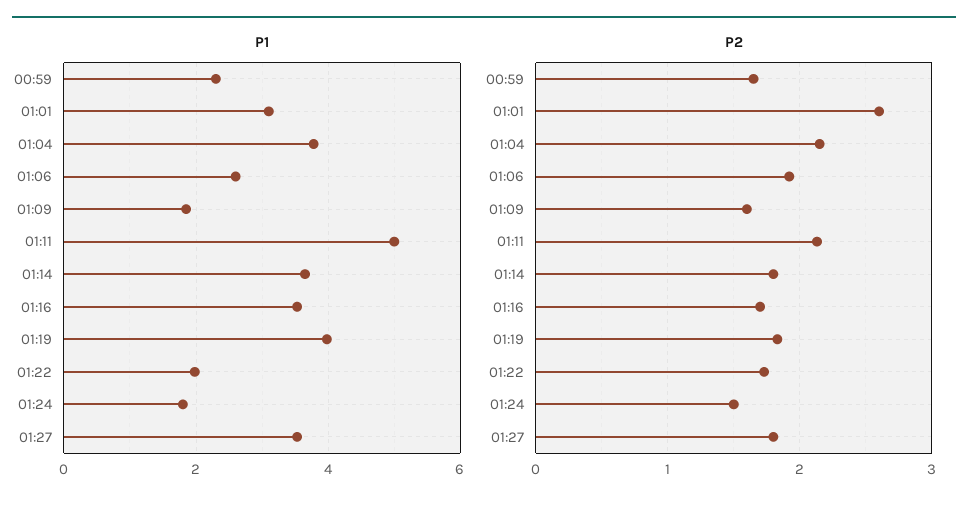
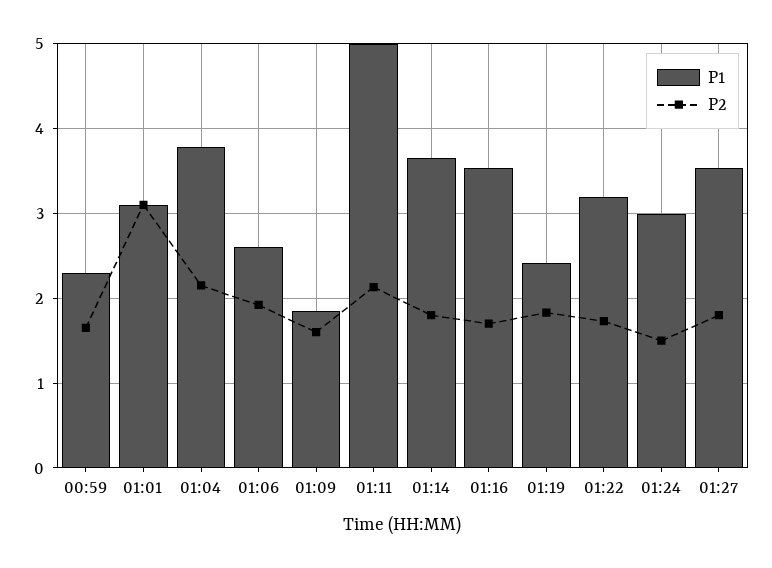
  {
    "P1": {
      "00:59": 2.3,
      "01:01": 3.1,
      "01:04": 3.8,
      "01:06": 2.6,
      "01:09": 1.9,
      "01:11": 5,
      "01:14": 3.7,
      "01:16": 3.5,
-     "01:19": 4,
+     "01:19": 2.4,
-     "01:22": 2,
+     "01:22": 3.2,
-     "01:24": 1.8,
+     "01:24": 3,
      "01:27": 3.5
    },
    "P2": {
      "00:59": 1.7,
-     "01:01": 2.6,
+     "01:01": 3.1,
      "01:04": 2.2,
      "01:06": 1.9,
      "01:09": 1.6,
      "01:11": 2.1,
      "01:14": 1.8,
      "01:16": 1.7,
      "01:19": 1.8,
      "01:22": 1.7,
      "01:24": 1.5,
      "01:27": 1.8
    }
  }

